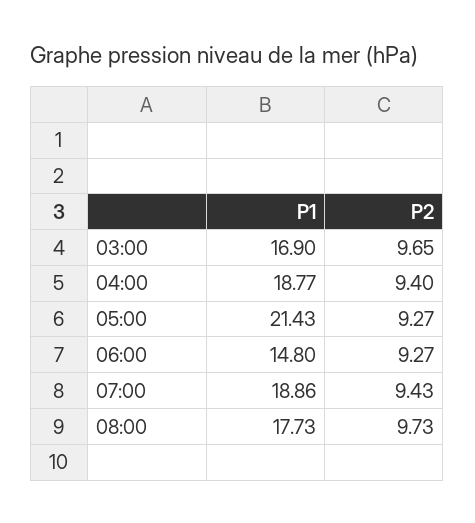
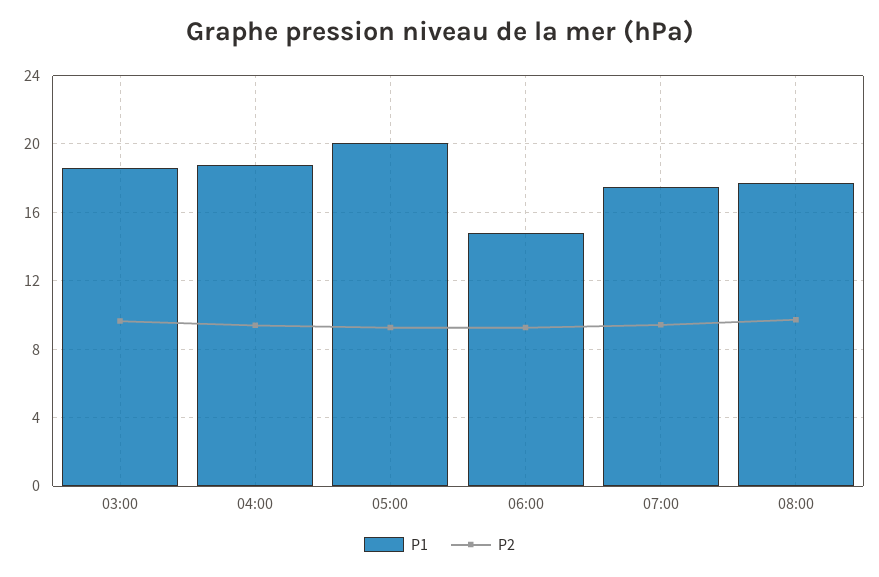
  {
    "P1": {
-     "03:00": 16.9,
+     "03:00": 18.5,
      "04:00": 18.77,
-     "05:00": 21.43,
+     "05:00": 20,
      "06:00": 14.8,
-     "07:00": 18.86,
+     "07:00": 17.5,
      "08:00": 17.73
    },
    "P2": {
      "03:00": 9.65,
      "04:00": 9.4,
      "05:00": 9.27,
      "06:00": 9.27,
      "07:00": 9.43,
      "08:00": 9.73
    }
  }

